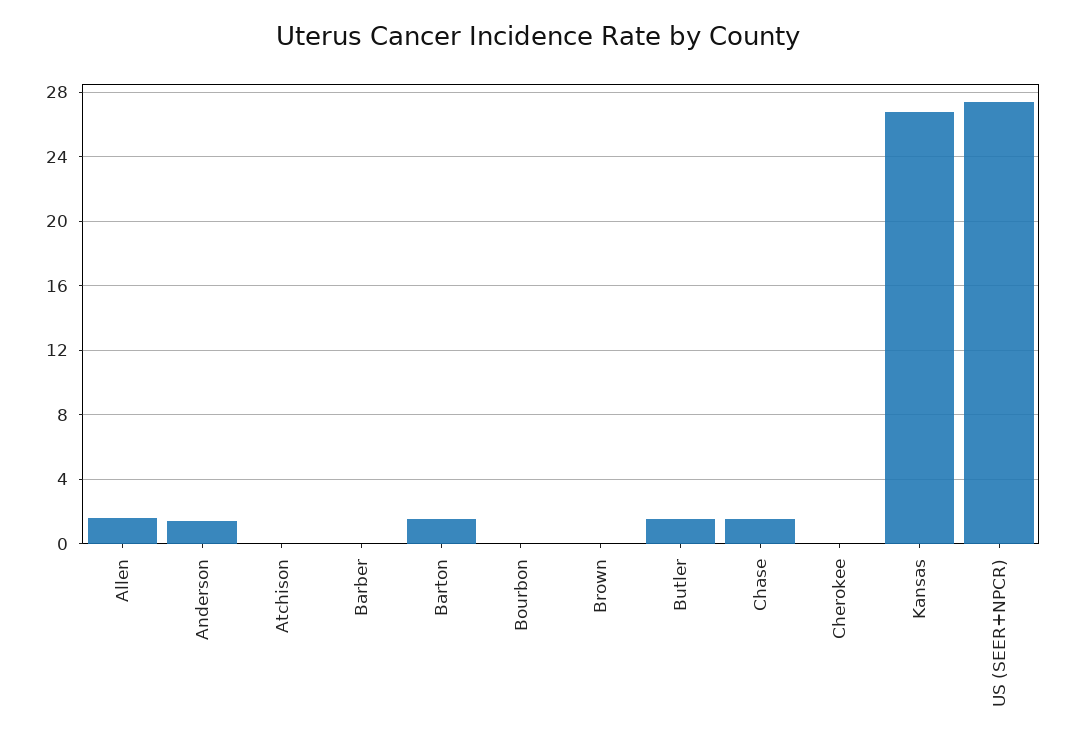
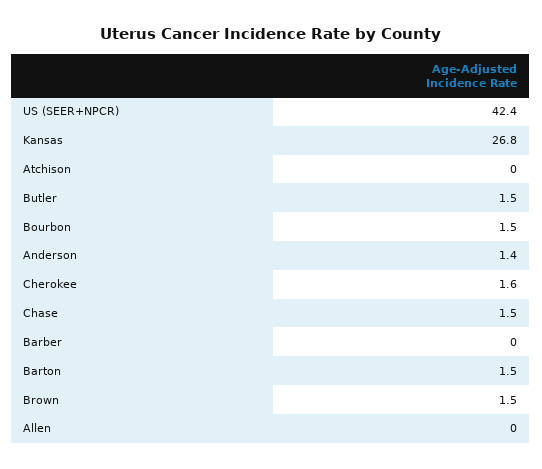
  {
-   "Allen": 1.5,
+   "Allen": 0,
    "Anderson": 1.4,
    "Atchison": 0,
    "Barber": 0,
    "Barton": 1.5,
-   "Bourbon": 0,
+   "Bourbon": 1.5,
-   "Brown": 0,
+   "Brown": 1.5,
    "Butler": 1.5,
    "Chase": 1.5,
-   "Cherokee": 0,
+   "Cherokee": 1.6,
    "Kansas": 26.8,
-   "US (SEER+NPCR)": 27.5
+   "US (SEER+NPCR)": 42.4
  }

